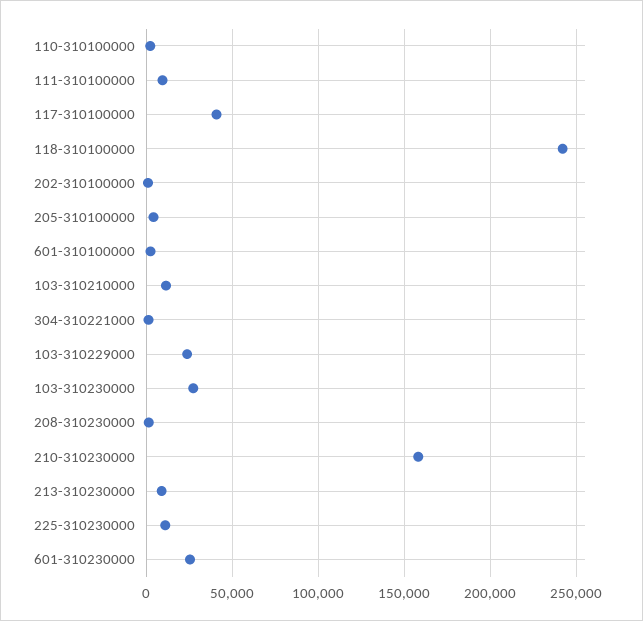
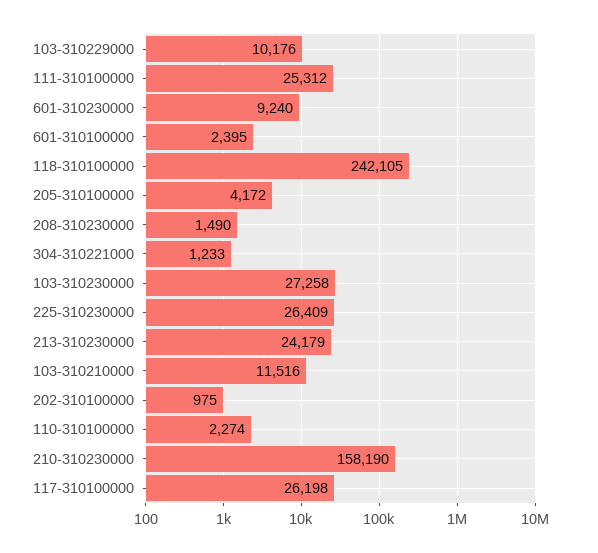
  {
    "110-310100000": 2274,
-   "111-310100000": 10000,
+   "111-310100000": 25312,
-   "117-310100000": 40000,
+   "117-310100000": 26198,
    "118-310100000": 242105,
    "202-310100000": 975,
    "205-310100000": 4172,
    "601-310100000": 2395,
    "103-310210000": 11516,
    "304-310221000": 1233,
-   "103-310229000": 25000,
+   "103-310229000": 10176,
    "103-310230000": 27258,
    "208-310230000": 1490,
    "210-310230000": 158190,
-   "213-310230000": 10000,
+   "213-310230000": 24179,
-   "225-310230000": 10000,
+   "225-310230000": 26409,
-   "601-310230000": 25000
+   "601-310230000": 9240
  }

